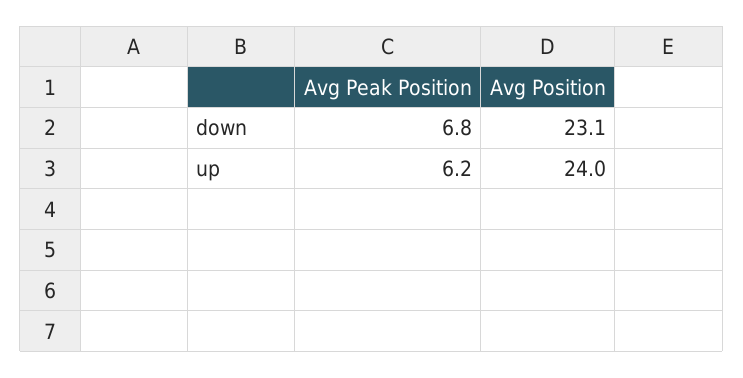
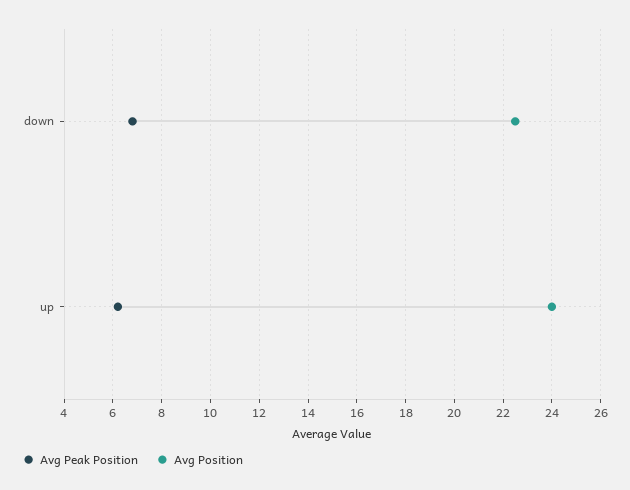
  {
    "Avg Peak Position": {
      "down": 6.8,
      "up": 6.2
    },
    "Avg Position": {
-     "down": 23.1,
+     "down": 22.5,
      "up": 24
    }
  }

